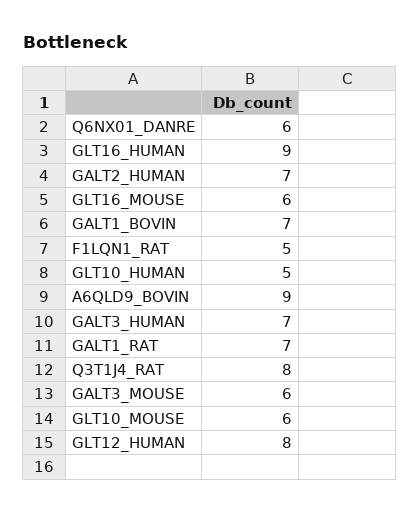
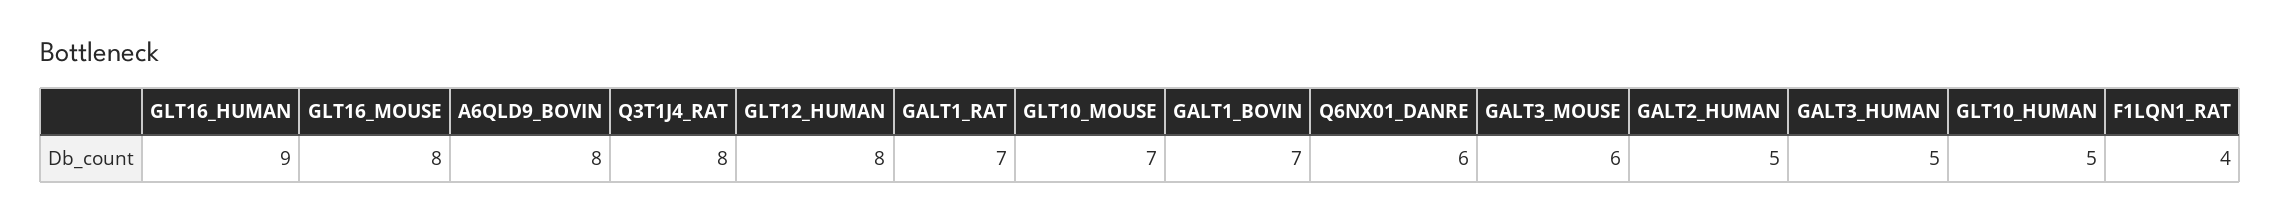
  {
    "Q6NX01_DANRE": 6,
    "GLT16_HUMAN": 9,
-   "GALT2_HUMAN": 7,
+   "GALT2_HUMAN": 5,
-   "GLT16_MOUSE": 6,
+   "GLT16_MOUSE": 8,
    "GALT1_BOVIN": 7,
-   "F1LQN1_RAT": 5,
+   "F1LQN1_RAT": 4,
    "GLT10_HUMAN": 5,
-   "A6QLD9_BOVIN": 9,
+   "A6QLD9_BOVIN": 8,
-   "GALT3_HUMAN": 7,
+   "GALT3_HUMAN": 5,
    "GALT1_RAT": 7,
    "Q3T1J4_RAT": 8,
    "GALT3_MOUSE": 6,
-   "GLT10_MOUSE": 6,
+   "GLT10_MOUSE": 7,
    "GLT12_HUMAN": 8
  }

